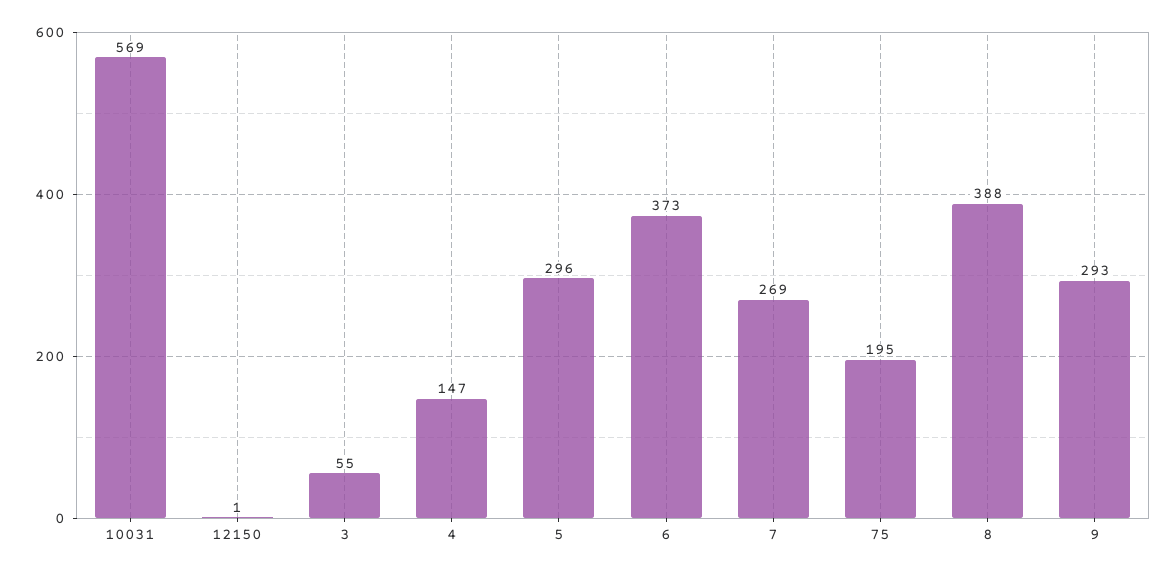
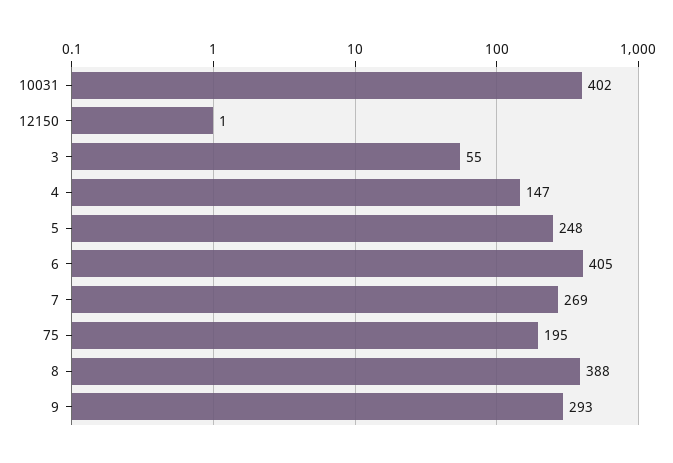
  {
-   "10031": 569,
+   "10031": 402,
    "12150": 1,
    "3": 55,
    "4": 147,
-   "5": 296,
+   "5": 248,
-   "6": 373,
+   "6": 405,
    "7": 269,
    "75": 195,
    "8": 388,
    "9": 293
  }

